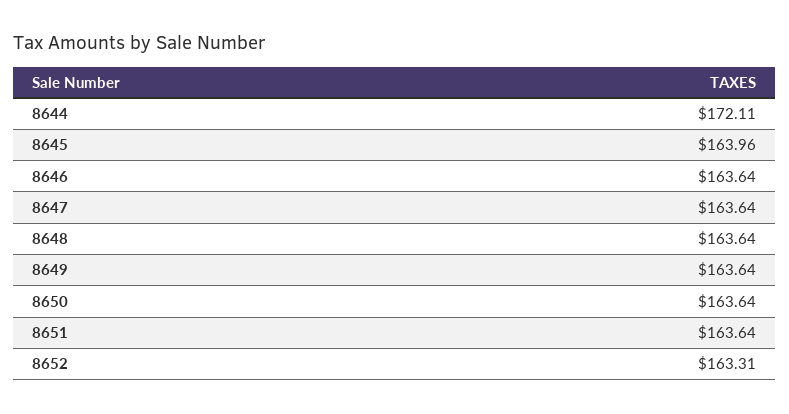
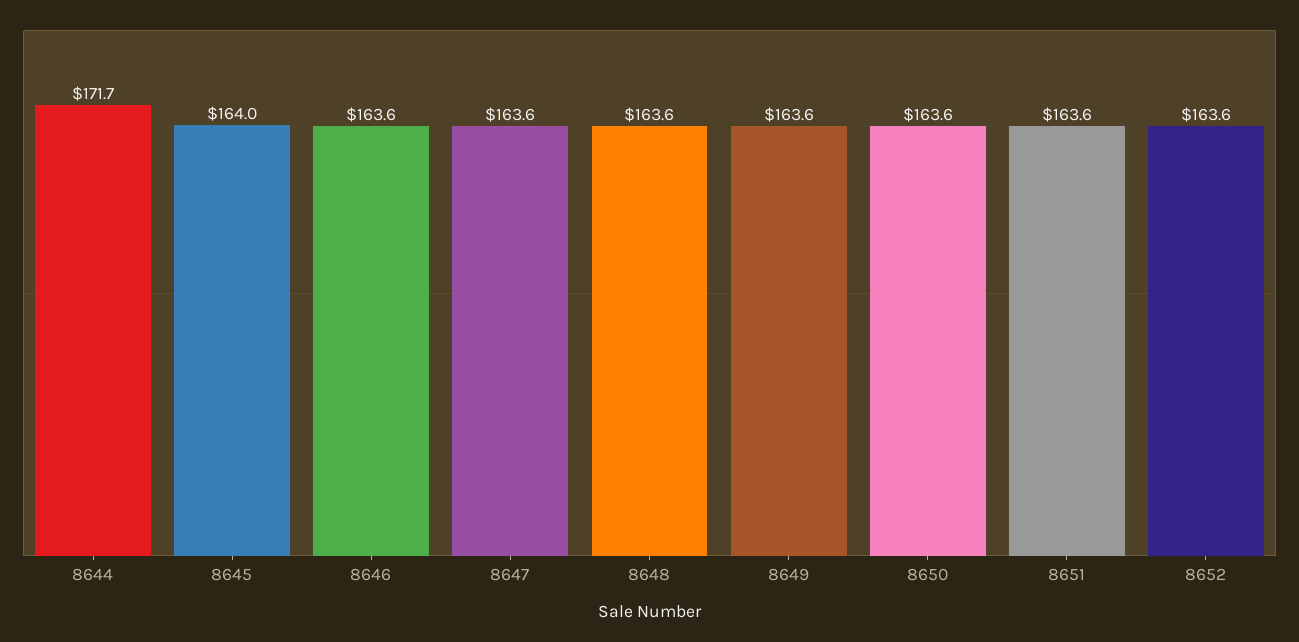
  {
-   "8644": 172.11,
+   "8644": 171.7,
    "8645": 163.96,
    "8646": 163.64,
    "8647": 163.64,
    "8648": 163.64,
    "8649": 163.64,
    "8650": 163.64,
    "8651": 163.64,
-   "8652": 163.31
+   "8652": 163.6
  }

